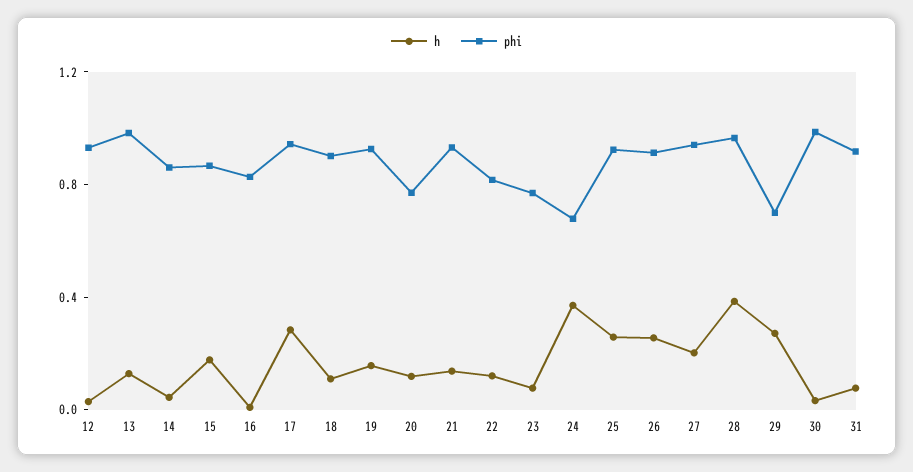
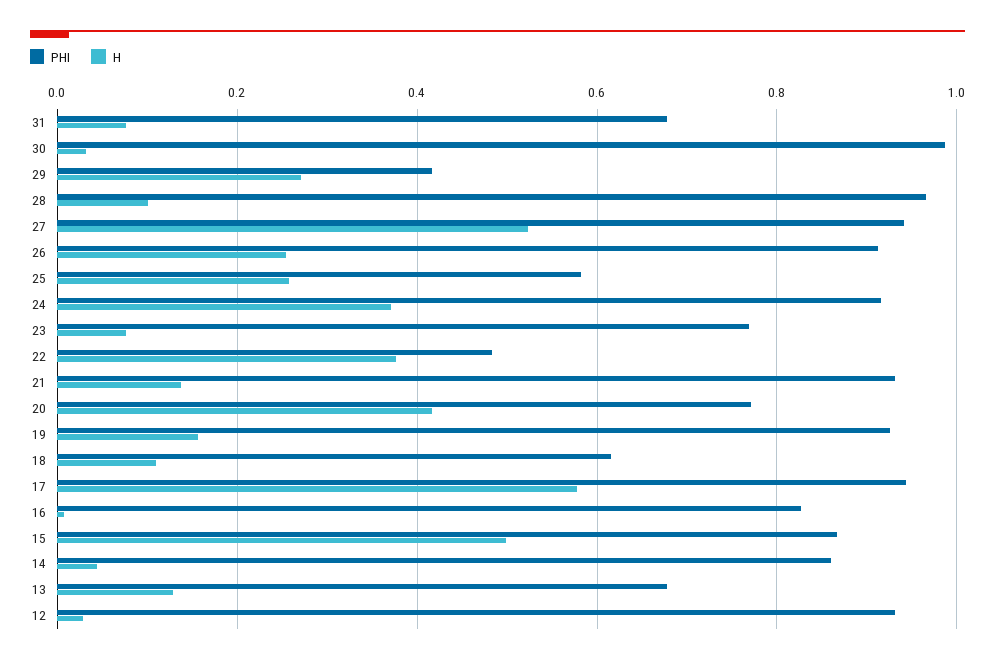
  {
    "h": {
      "12": 0.02,
      "13": 0.12,
      "14": 0.04,
-     "15": 0.2,
+     "15": 0.5,
      "16": 0,
-     "17": 0.3,
+     "17": 0.58,
      "18": 0.1,
      "19": 0.16,
-     "20": 0.1,
+     "20": 0.42,
      "21": 0.14,
-     "22": 0.1,
+     "22": 0.38,
      "23": 0.08,
      "24": 0.38,
      "25": 0.26,
      "26": 0.26,
-     "27": 0.2,
+     "27": 0.52,
-     "28": 0.4,
+     "28": 0.1,
      "29": 0.28,
      "30": 0.04,
      "31": 0.08
    },
    "phi": {
      "12": 0.94,
-     "13": 1,
+     "13": 0.68,
      "14": 0.86,
      "15": 0.86,
      "16": 0.82,
      "17": 0.94,
-     "18": 0.9,
+     "18": 0.62,
      "19": 0.92,
      "20": 0.78,
      "21": 0.94,
-     "22": 0.8,
+     "22": 0.48,
      "23": 0.76,
-     "24": 0.7,
+     "24": 0.92,
-     "25": 0.9,
+     "25": 0.58,
      "26": 0.92,
      "27": 0.94,
      "28": 0.96,
-     "29": 0.7,
+     "29": 0.42,
      "30": 0.98,
-     "31": 0.9
+     "31": 0.68
    }
  }

